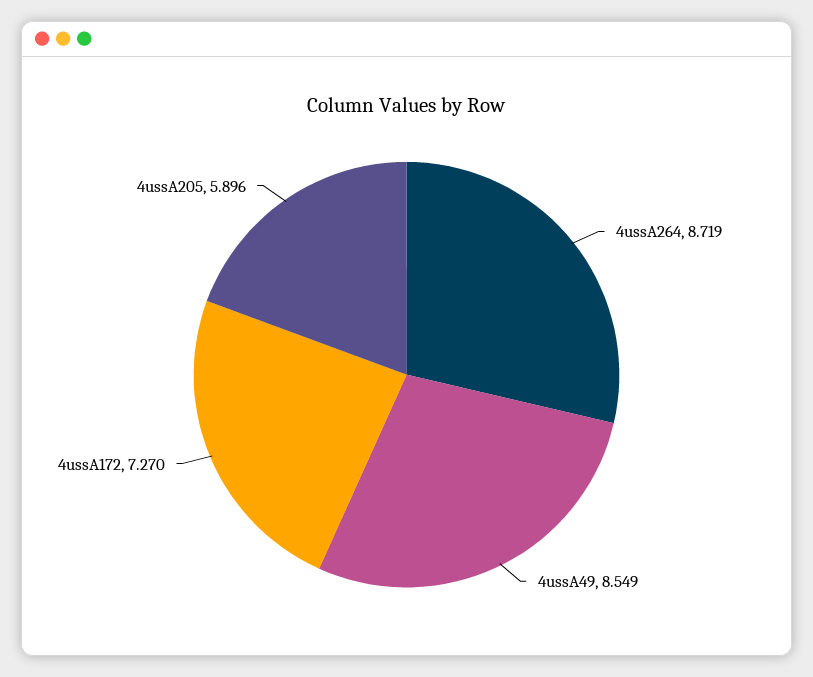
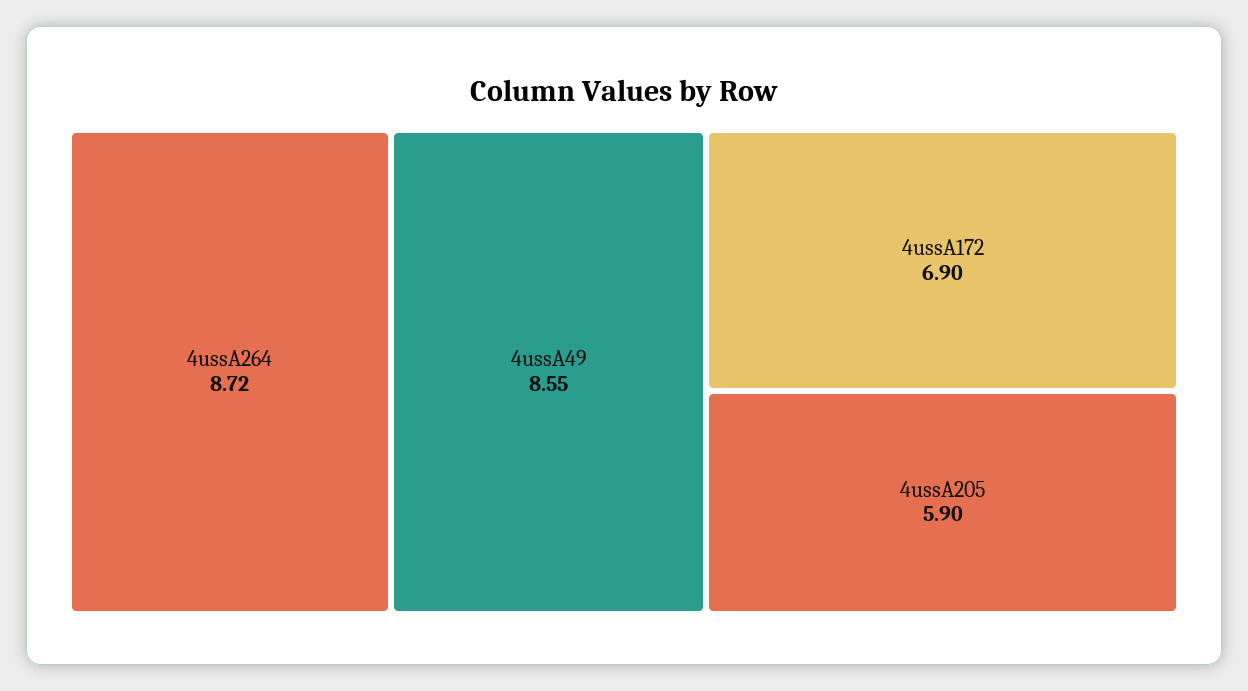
  {
    "4ussA264": 8.719,
    "4ussA49": 8.549,
-   "4ussA172": 7.27,
+   "4ussA172": 6.9,
    "4ussA205": 5.896
  }

